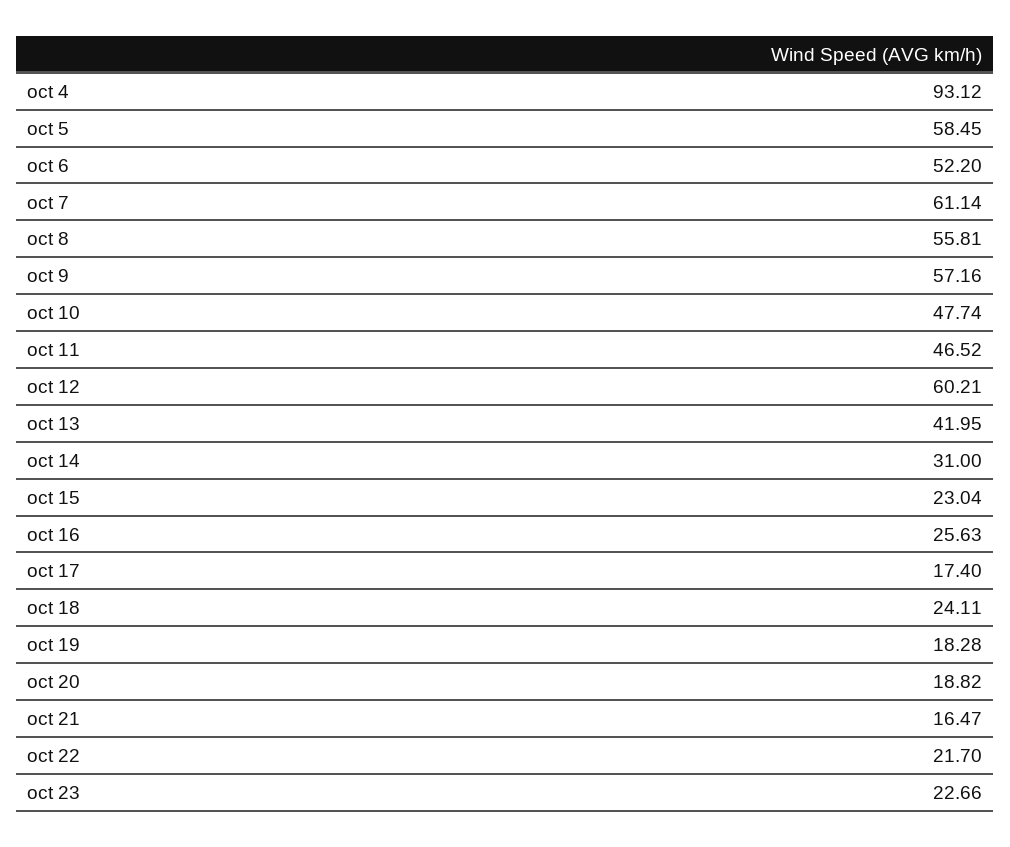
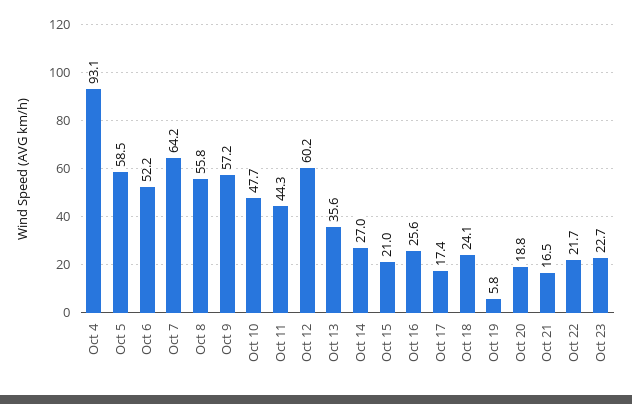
  {
    "oct 4": 93.12,
    "oct 5": 58.45,
    "oct 6": 52.2,
-   "oct 7": 61.14,
+   "oct 7": 64.2,
    "oct 8": 55.81,
    "oct 9": 57.16,
    "oct 10": 47.74,
-   "oct 11": 46.52,
+   "oct 11": 44.3,
    "oct 12": 60.21,
-   "oct 13": 41.95,
+   "oct 13": 35.6,
-   "oct 14": 31,
+   "oct 14": 27,
-   "oct 15": 23.04,
+   "oct 15": 21,
    "oct 16": 25.63,
    "oct 17": 17.4,
    "oct 18": 24.11,
-   "oct 19": 18.28,
+   "oct 19": 5.8,
    "oct 20": 18.82,
    "oct 21": 16.47,
    "oct 22": 21.7,
    "oct 23": 22.66
  }

